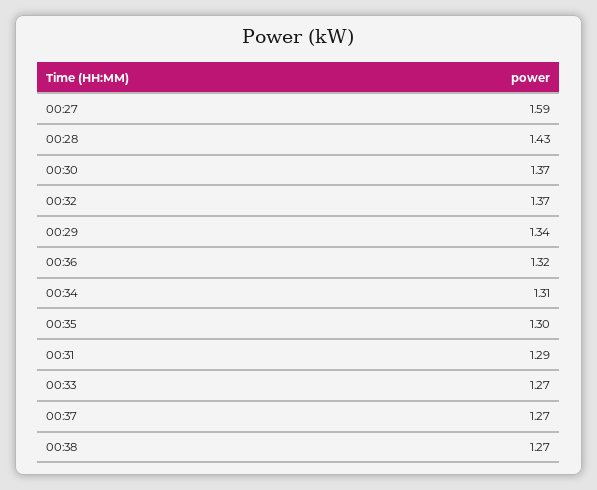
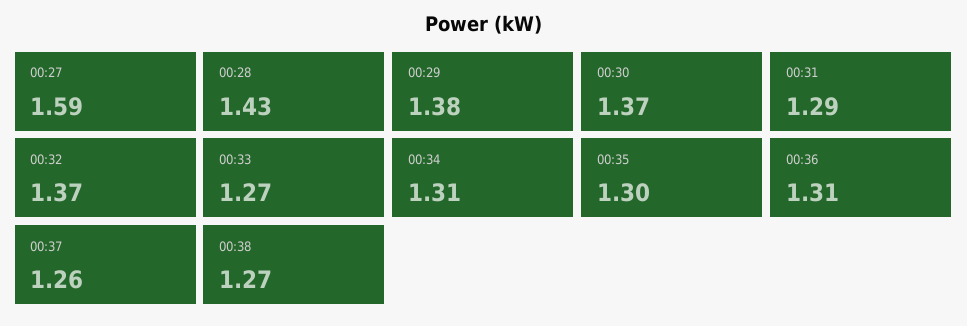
  {
    "00:27": 1.59,
    "00:28": 1.43,
    "00:30": 1.37,
    "00:32": 1.37,
-   "00:29": 1.34,
+   "00:29": 1.38,
-   "00:36": 1.32,
+   "00:36": 1.31,
    "00:34": 1.31,
    "00:35": 1.3,
    "00:31": 1.29,
    "00:33": 1.27,
-   "00:37": 1.27,
+   "00:37": 1.26,
    "00:38": 1.27
  }

